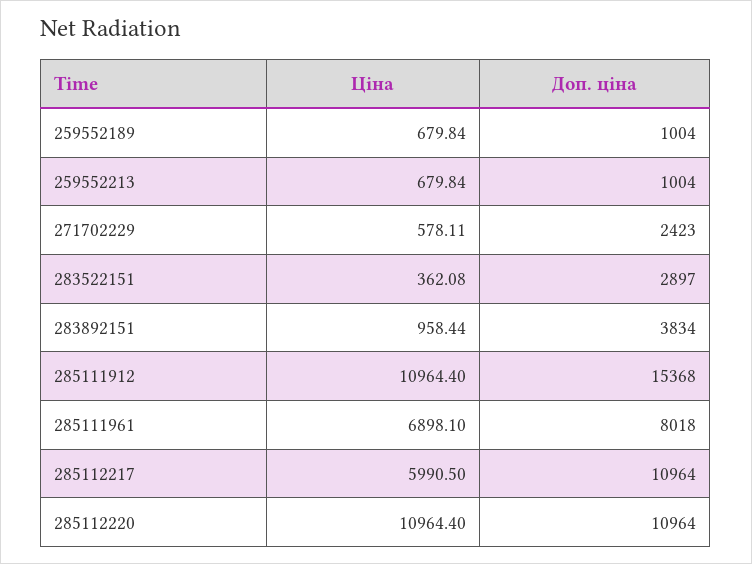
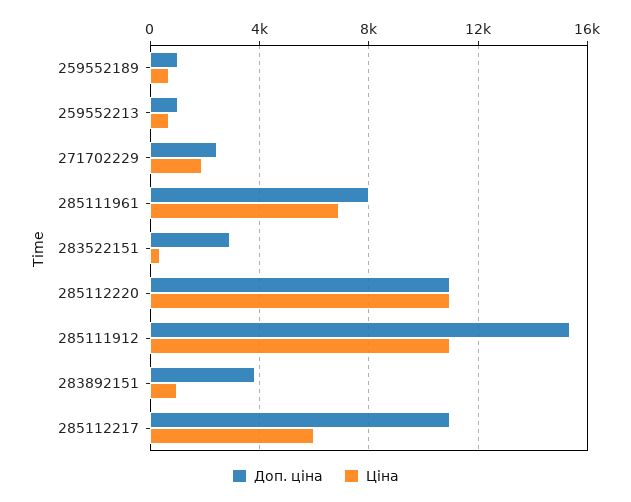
  {
    "Ціна": {
      "259552189": 679.84,
      "259552213": 679.84,
-     "271702229": 578.11,
+     "271702229": 2000,
      "283522151": 362.08,
      "283892151": 958.44,
      "285111912": 10964.4,
      "285111961": 6898.1,
      "285112217": 5990.5,
      "285112220": 10964.4
    },
    "Доп. ціна": {
      "259552189": 1004,
      "259552213": 1004,
      "271702229": 2423,
      "283522151": 2897,
      "283892151": 3834,
      "285111912": 15368,
      "285111961": 8018,
      "285112217": 10964,
      "285112220": 10964
    }
  }

